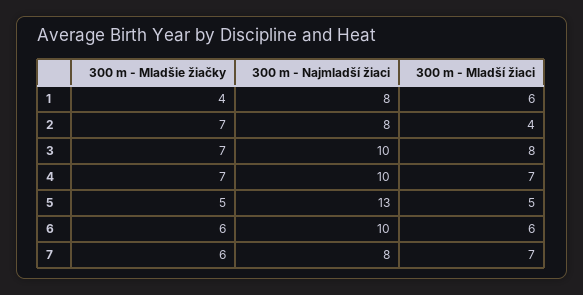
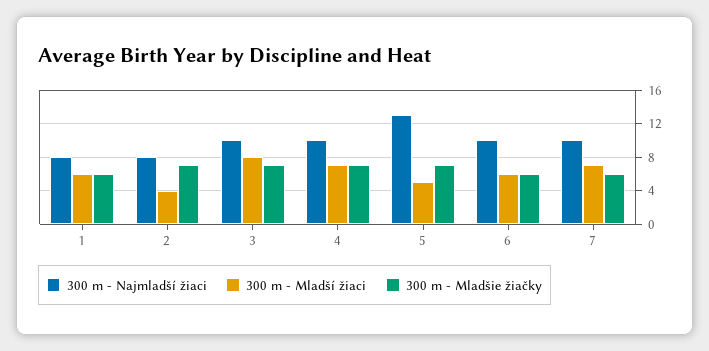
  {
    "300 m - Mladšie žiačky": {
-     "1": 4,
+     "1": 6,
      "2": 7,
      "3": 7,
      "4": 7,
-     "5": 5,
+     "5": 7,
      "6": 6,
      "7": 6
    },
    "300 m - Najmladší žiaci": {
      "1": 8,
      "2": 8,
      "3": 10,
      "4": 10,
      "5": 13,
      "6": 10,
-     "7": 8
+     "7": 10
    },
    "300 m - Mladší žiaci": {
      "1": 6,
      "2": 4,
      "3": 8,
      "4": 7,
      "5": 5,
      "6": 6,
      "7": 7
    }
  }

